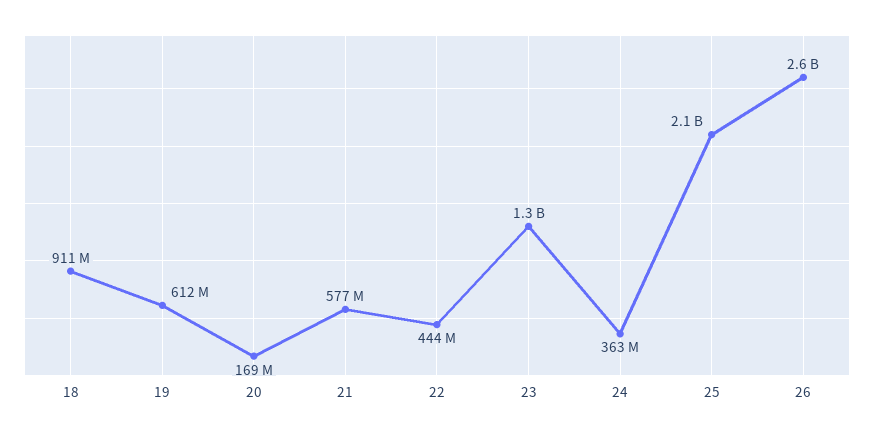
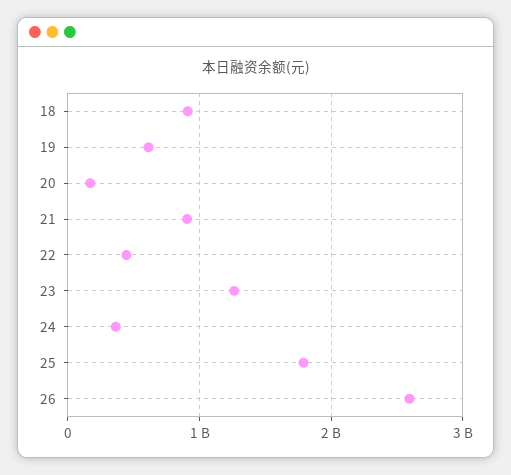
  {
    "18": 911000000,
    "19": 612000000,
    "20": 169000000,
-   "21": 577000000,
+   "21": 900000000,
    "22": 444000000,
    "23": 1300000000,
    "24": 363000000,
-   "25": 2100000000,
+   "25": 1800000000,
    "26": 2600000000
  }

